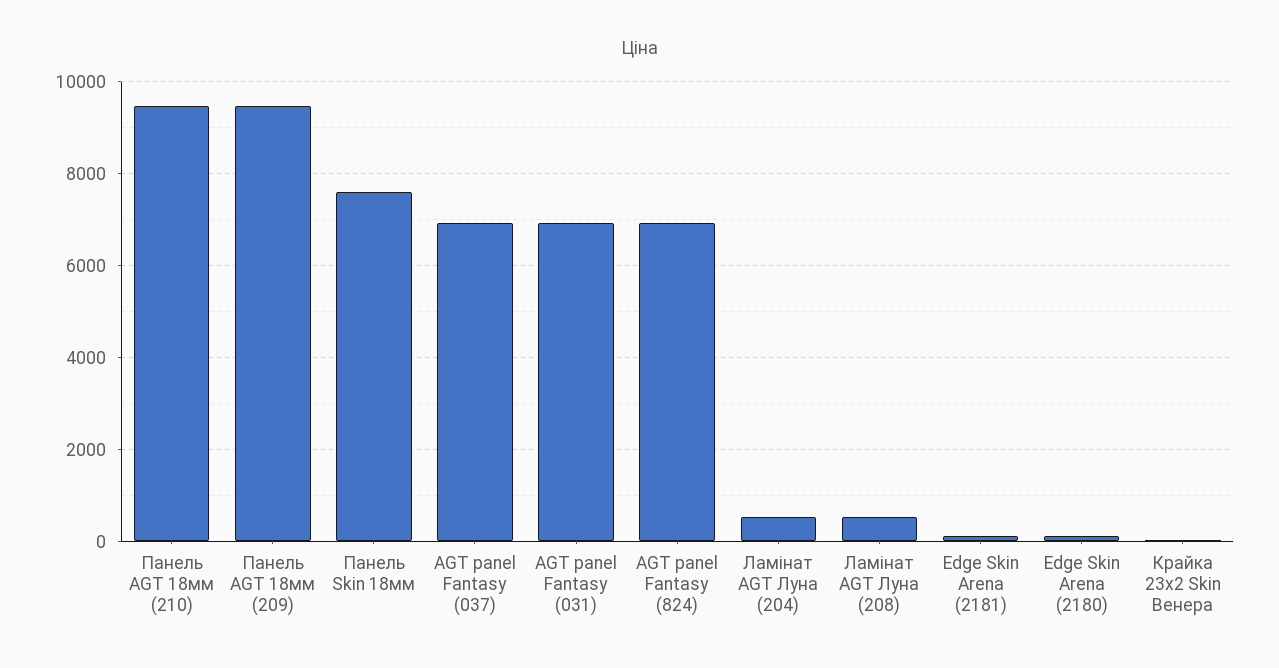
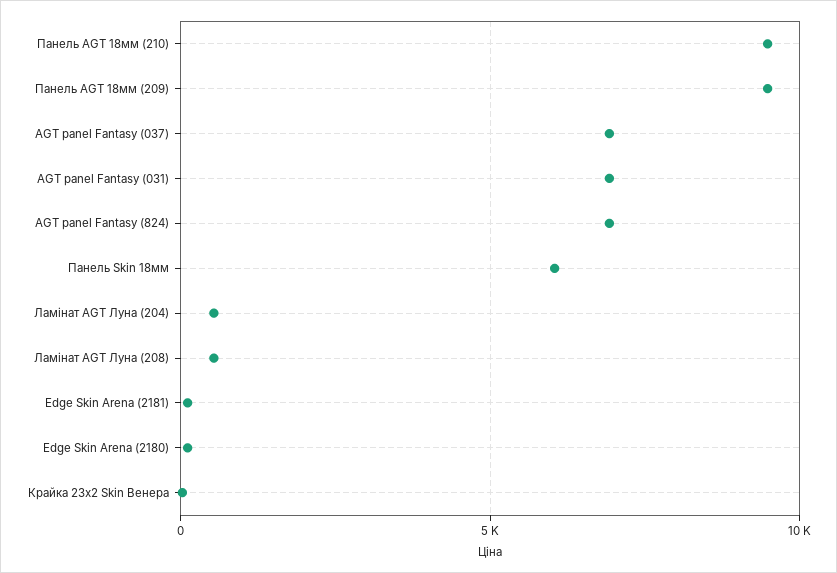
  {
    "Панель AGT 18мм (210)": 9400,
    "Панель AGT 18мм (209)": 9400,
-   "Панель Skin 18мм": 7600,
+   "Панель Skin 18мм": 6000,
    "AGT panel Fantasy (037)": 7000,
    "AGT panel Fantasy (031)": 7000,
    "AGT panel Fantasy (824)": 7000,
    "Ламінат AGT Луна (204)": 600,
    "Ламінат AGT Луна (208)": 600,
    "Edge Skin Arena (2181)": 200,
    "Edge Skin Arena (2180)": 200,
    "Крайка 23x2 Skin Венера": 0
  }

